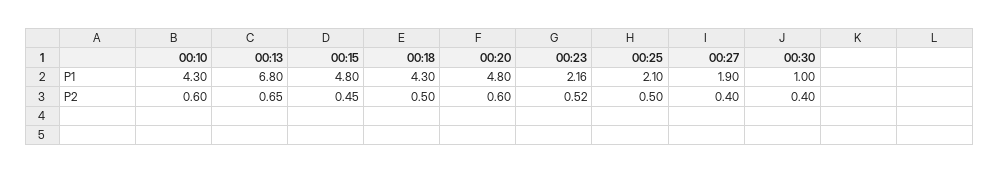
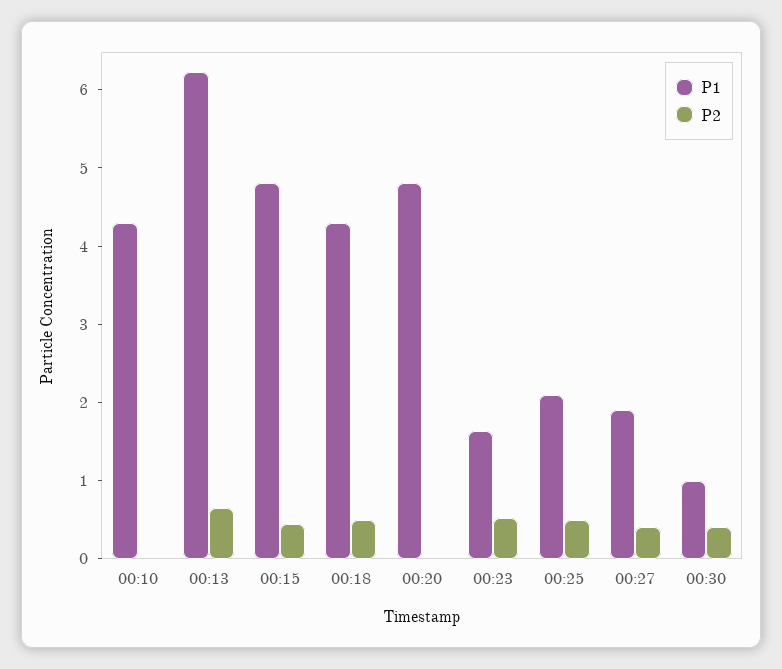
  {
    "P1": {
      "00:10": 4.3,
-     "00:13": 6.8,
+     "00:13": 6.2,
      "00:15": 4.8,
      "00:18": 4.3,
      "00:20": 4.8,
-     "00:23": 2.16,
+     "00:23": 1.6,
      "00:25": 2.1,
      "00:27": 1.9,
      "00:30": 1
    },
    "P2": {
-     "00:10": 0.6,
+     "00:10": 0,
      "00:13": 0.65,
      "00:15": 0.45,
      "00:18": 0.5,
-     "00:20": 0.6,
+     "00:20": 0,
      "00:23": 0.52,
      "00:25": 0.5,
      "00:27": 0.4,
      "00:30": 0.4
    }
  }

